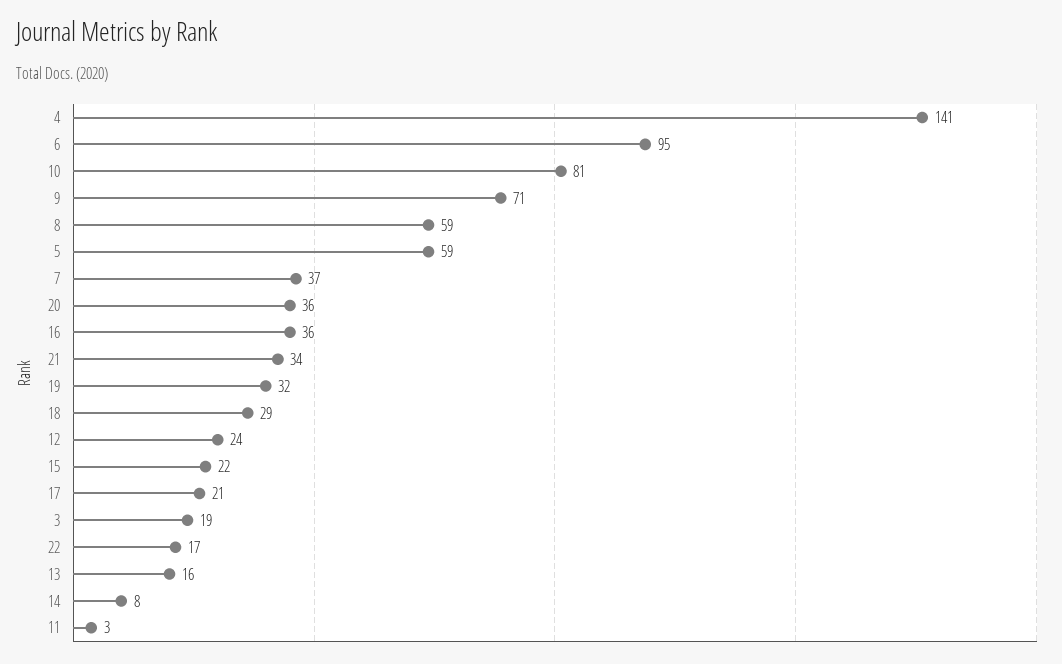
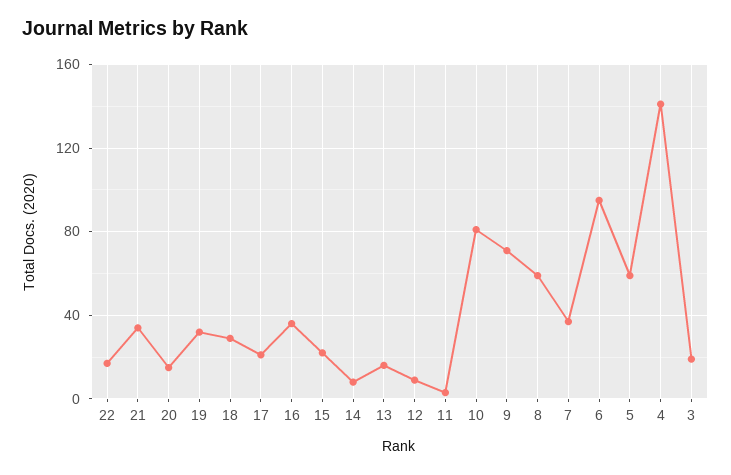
  {
    "4": 141,
    "6": 95,
    "10": 81,
    "9": 71,
    "8": 59,
    "5": 59,
    "7": 37,
-   "20": 36,
+   "20": 15,
    "16": 36,
    "21": 34,
    "19": 32,
    "18": 29,
-   "12": 24,
+   "12": 10,
    "15": 22,
    "17": 21,
    "3": 19,
    "22": 17,
    "13": 16,
    "14": 8,
    "11": 3
  }

